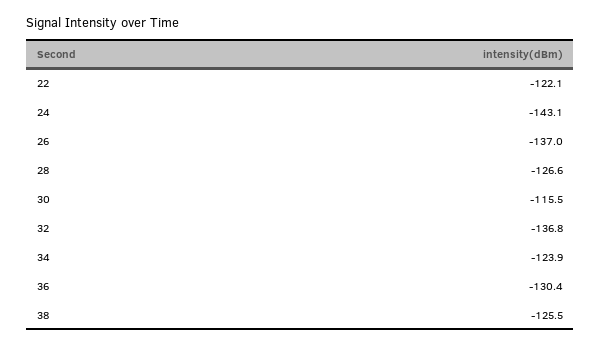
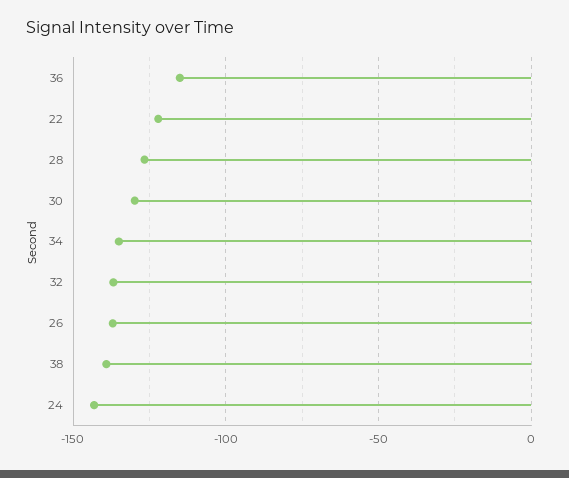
  {
    "22": -122.1,
    "24": -143.1,
    "26": -137,
    "28": -126.6,
-   "30": -115.5,
+   "30": -130,
    "32": -136.8,
-   "34": -123.9,
+   "34": -135,
-   "36": -130.4,
+   "36": -115,
-   "38": -125.5
+   "38": -140
  }

